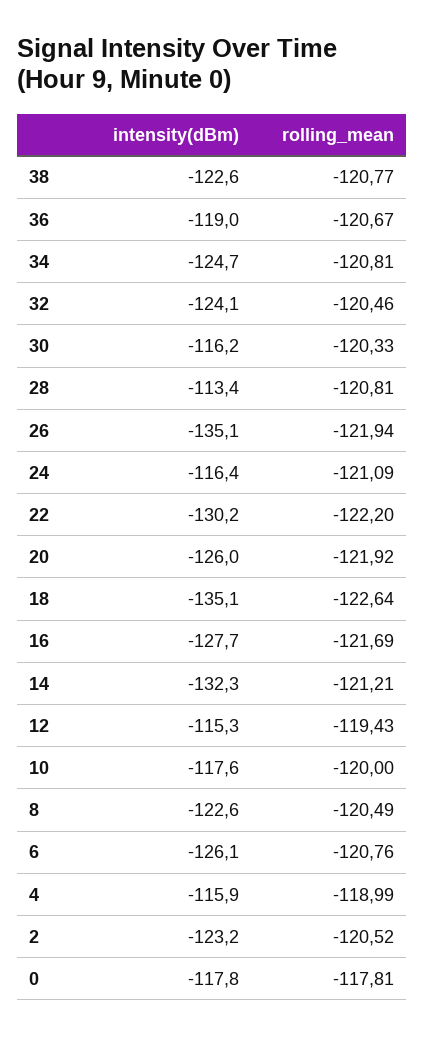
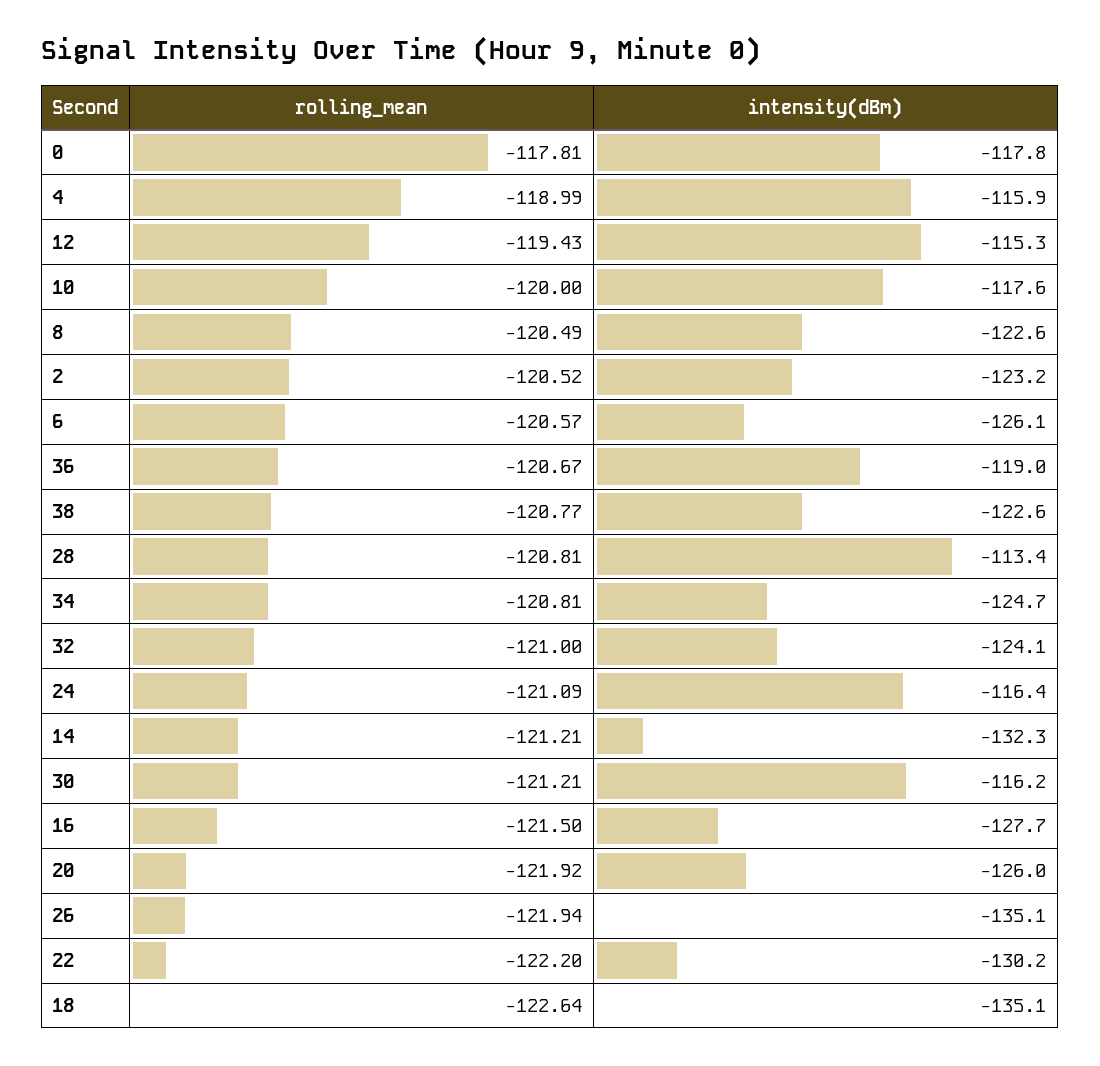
  {
    "intensity(dBm)": {
      "38": -122.6,
      "36": -119,
      "34": -124.7,
      "32": -124.1,
      "30": -116.2,
      "28": -113.4,
      "26": -135.1,
      "24": -116.4,
      "22": -130.2,
      "20": -126,
      "18": -135.1,
      "16": -127.7,
      "14": -132.3,
      "12": -115.3,
      "10": -117.6,
      "8": -122.6,
      "6": -126.1,
      "4": -115.9,
      "2": -123.2,
      "0": -117.8
    },
    "rolling_mean": {
      "38": -120.77,
      "36": -120.67,
      "34": -120.81,
-     "32": -120.46,
+     "32": -121,
-     "30": -120.33,
+     "30": -121.21,
      "28": -120.81,
      "26": -121.94,
      "24": -121.09,
      "22": -122.2,
      "20": -121.92,
      "18": -122.64,
-     "16": -121.69,
+     "16": -121.5,
      "14": -121.21,
      "12": -119.43,
      "10": -120,
      "8": -120.49,
-     "6": -120.76,
+     "6": -120.57,
      "4": -118.99,
      "2": -120.52,
      "0": -117.81
    }
  }

